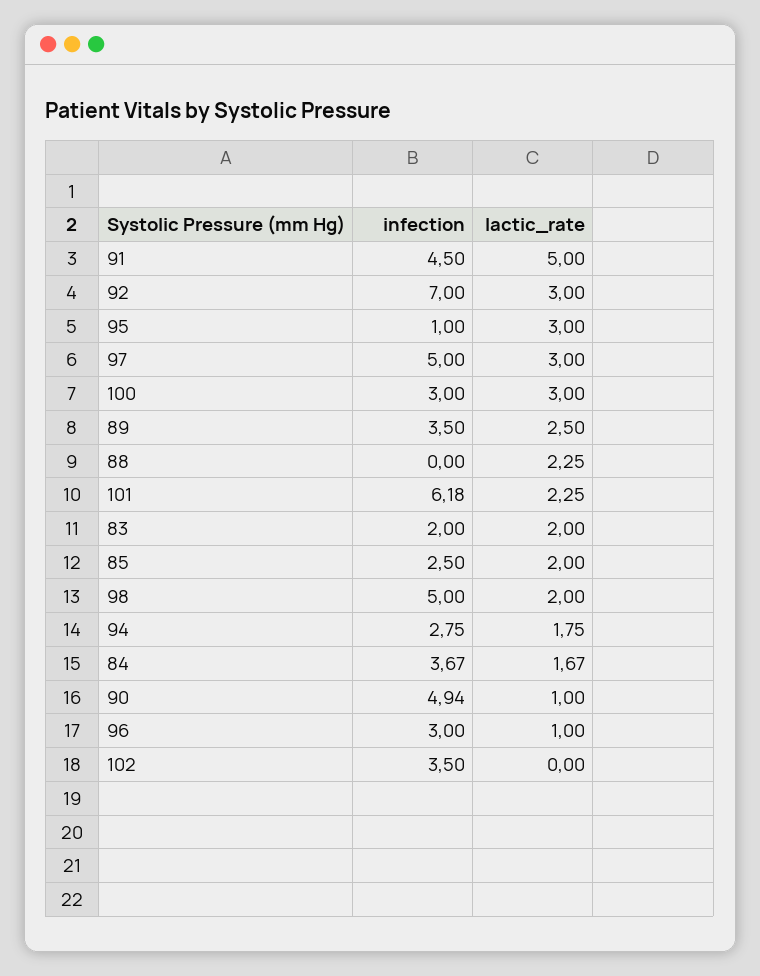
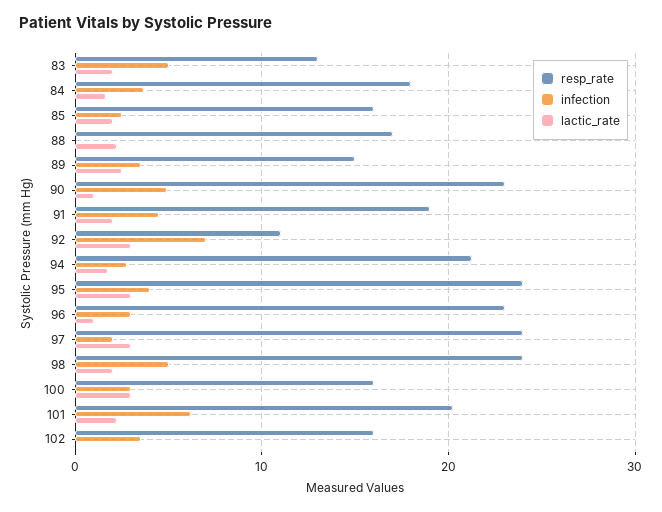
  {
    "infection": {
      "91": 4.5,
      "92": 7,
-     "95": 1,
+     "95": 4,
-     "97": 5,
+     "97": 2,
      "100": 3,
      "89": 3.5,
      "88": 0,
      "101": 6.18,
-     "83": 2,
+     "83": 5,
      "85": 2.5,
      "98": 5,
      "94": 2.75,
      "84": 3.67,
      "90": 4.94,
      "96": 3,
      "102": 3.5
    },
    "lactic_rate": {
-     "91": 5,
+     "91": 2,
      "92": 3,
      "95": 3,
      "97": 3,
      "100": 3,
      "89": 2.5,
      "88": 2.25,
      "101": 2.25,
      "83": 2,
      "85": 2,
      "98": 2,
      "94": 1.75,
      "84": 1.67,
      "90": 1,
      "96": 1,
      "102": 0
-   }
+   },
+   "resp_rate": {
+     "83": 13,
+     "84": 18,
+     "85": 16,
+     "88": 17,
+     "89": 15,
+     "90": 23,
+     "91": 19,
+     "92": 11,
+     "94": 21,
+     "95": 24,
+     "96": 23,
+     "97": 24,
+     "98": 24,
+     "100": 16,
+     "101": 20,
+     "102": 16
+   }
  }

